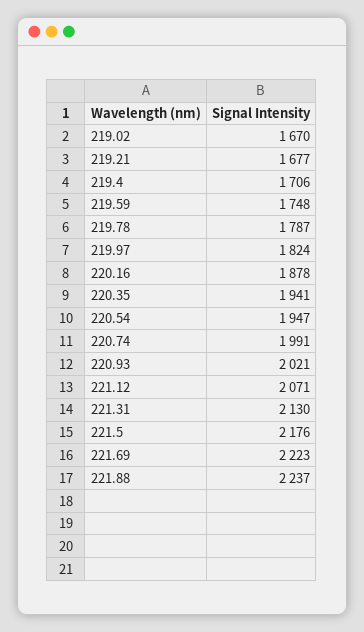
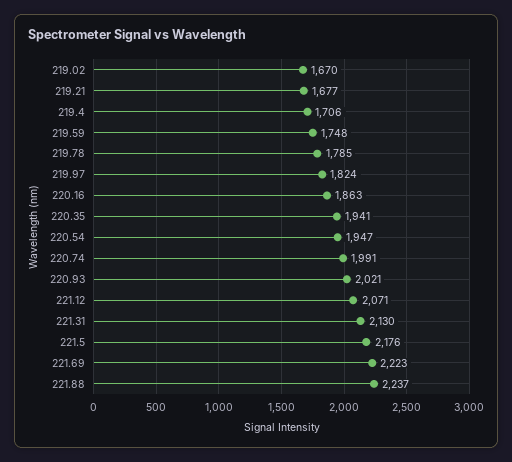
  {
    "219.02": 1670,
    "219.21": 1677,
    "219.4": 1706,
    "219.59": 1748,
-   "219.78": 1787,
+   "219.78": 1785,
    "219.97": 1824,
-   "220.16": 1878,
+   "220.16": 1863,
    "220.35": 1941,
    "220.54": 1947,
    "220.74": 1991,
    "220.93": 2021,
    "221.12": 2071,
    "221.31": 2130,
    "221.5": 2176,
    "221.69": 2223,
    "221.88": 2237
  }

